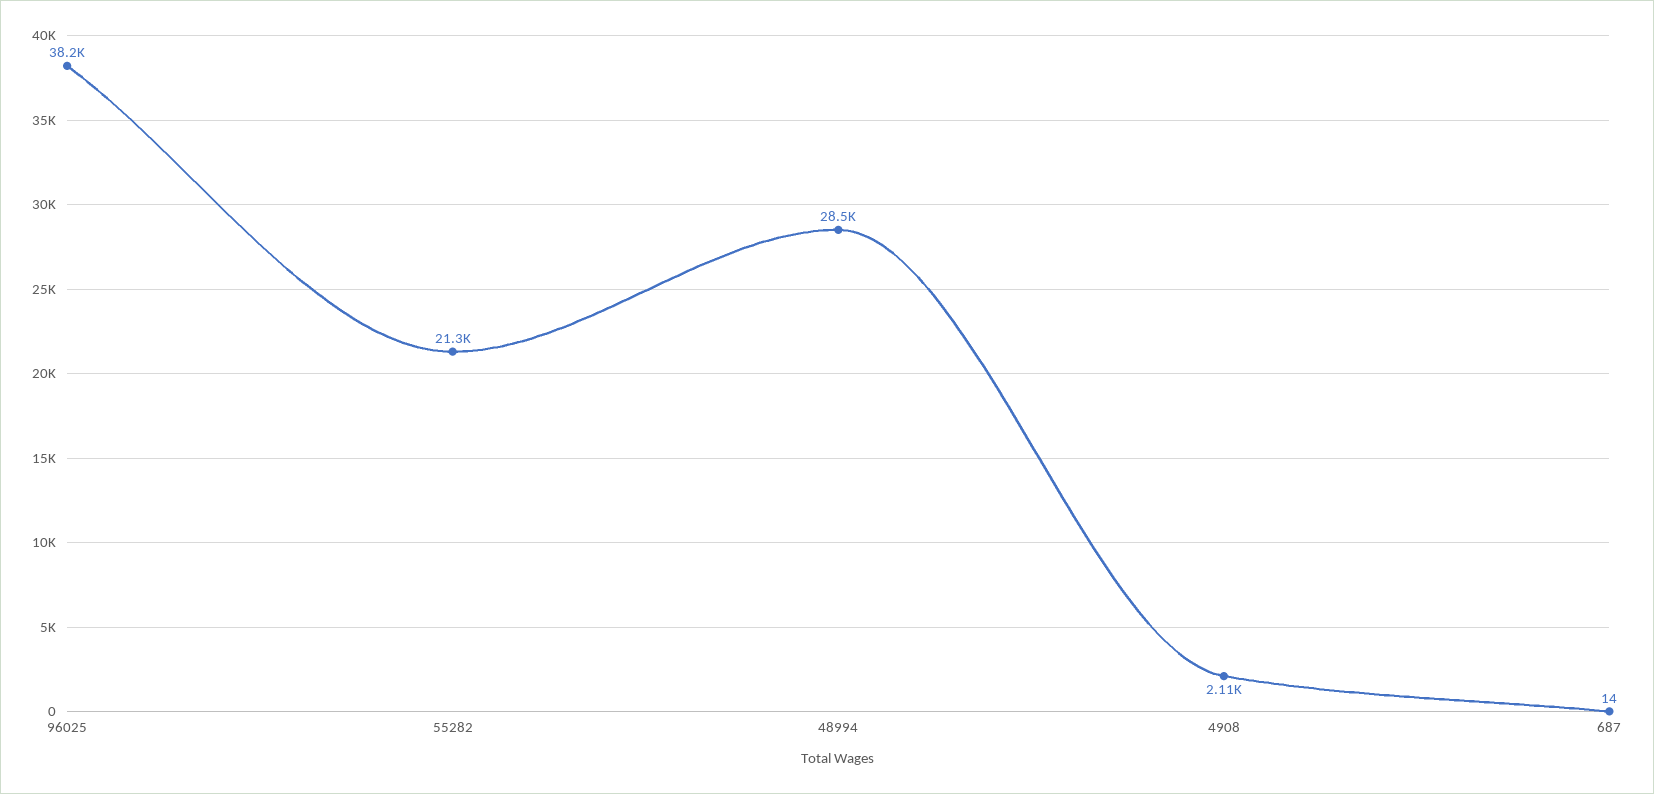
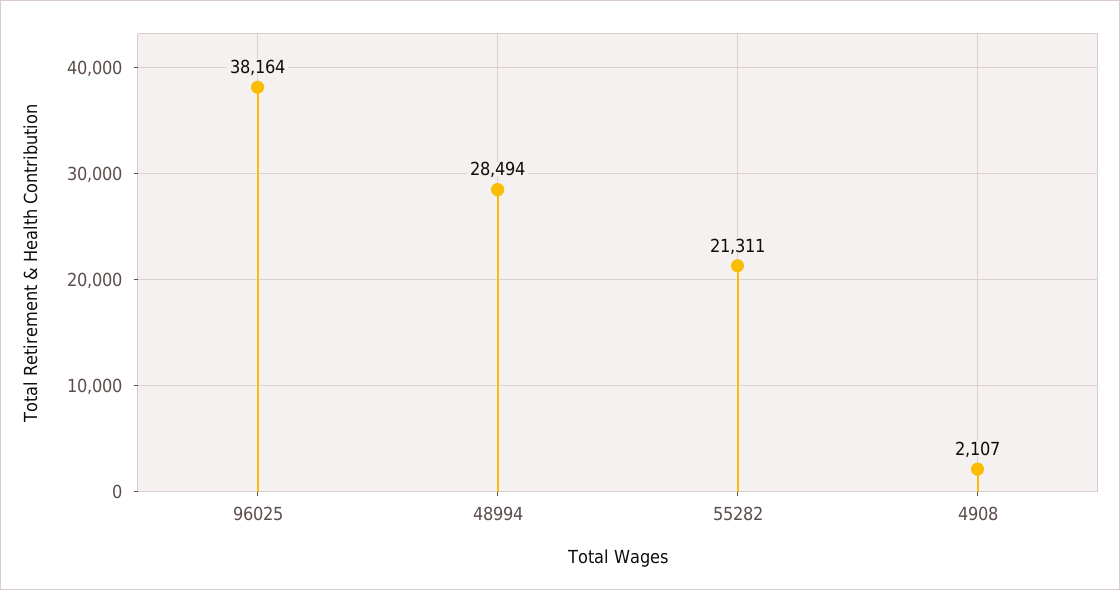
  {
    "96025": 38164,
    "55282": 21311,
    "48994": 28494,
-   "4908": 2107,
+   "4908": 2107
-   "687": 14
  }

